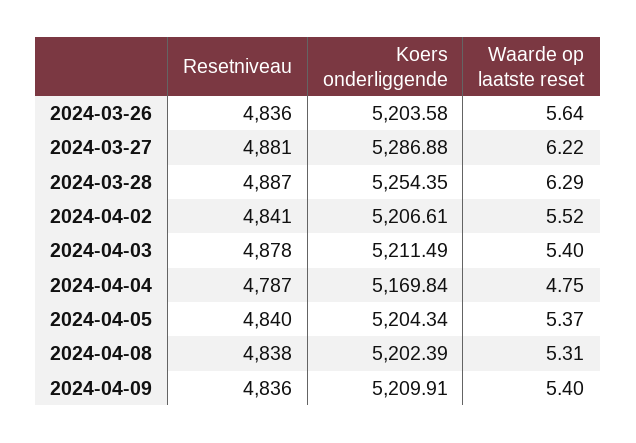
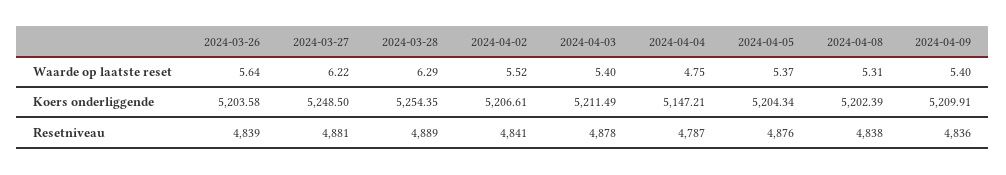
  {
    "Resetniveau": {
-     "2024-03-26": 4836,
+     "2024-03-26": 4839,
      "2024-03-27": 4881,
-     "2024-03-28": 4887,
+     "2024-03-28": 4889,
      "2024-04-02": 4841,
      "2024-04-03": 4878,
      "2024-04-04": 4787,
-     "2024-04-05": 4840,
+     "2024-04-05": 4876,
      "2024-04-08": 4838,
      "2024-04-09": 4836
    },
    "Koers onderliggende": {
      "2024-03-26": 5203.58,
-     "2024-03-27": 5286.88,
+     "2024-03-27": 5248.5,
      "2024-03-28": 5254.35,
      "2024-04-02": 5206.61,
      "2024-04-03": 5211.49,
-     "2024-04-04": 5169.84,
+     "2024-04-04": 5147.21,
      "2024-04-05": 5204.34,
      "2024-04-08": 5202.39,
      "2024-04-09": 5209.91
    },
    "Waarde op laatste reset": {
      "2024-03-26": 5.64,
      "2024-03-27": 6.22,
      "2024-03-28": 6.29,
      "2024-04-02": 5.52,
      "2024-04-03": 5.4,
      "2024-04-04": 4.75,
      "2024-04-05": 5.37,
      "2024-04-08": 5.31,
      "2024-04-09": 5.4
    }
  }

